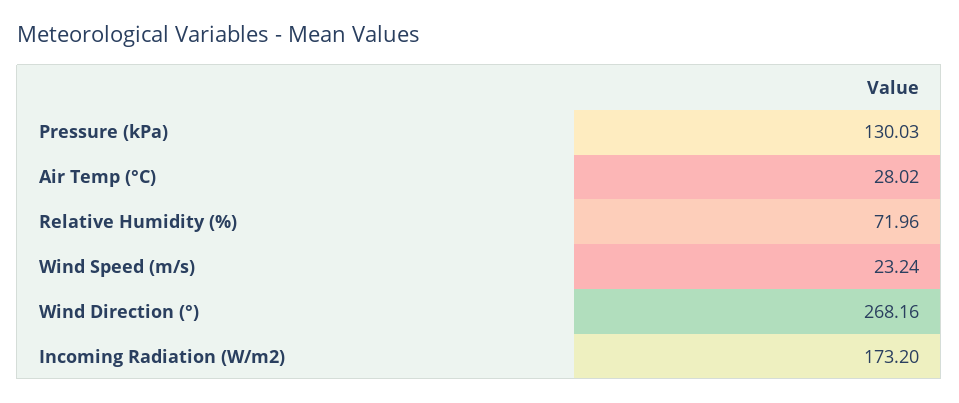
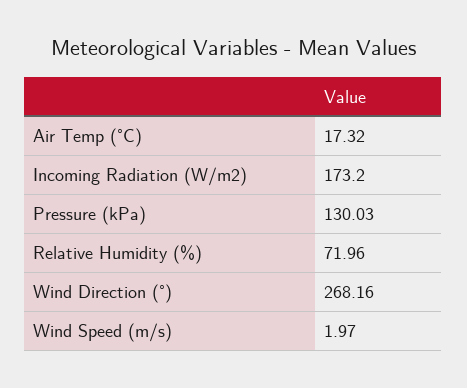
  {
    "Pressure (kPa)": 130.03,
-   "Air Temp (°C)": 28.02,
+   "Air Temp (°C)": 17.32,
    "Relative Humidity (%)": 71.96,
-   "Wind Speed (m/s)": 23.24,
+   "Wind Speed (m/s)": 1.97,
    "Wind Direction (°)": 268.16,
    "Incoming Radiation (W/m2)": 173.2
  }

